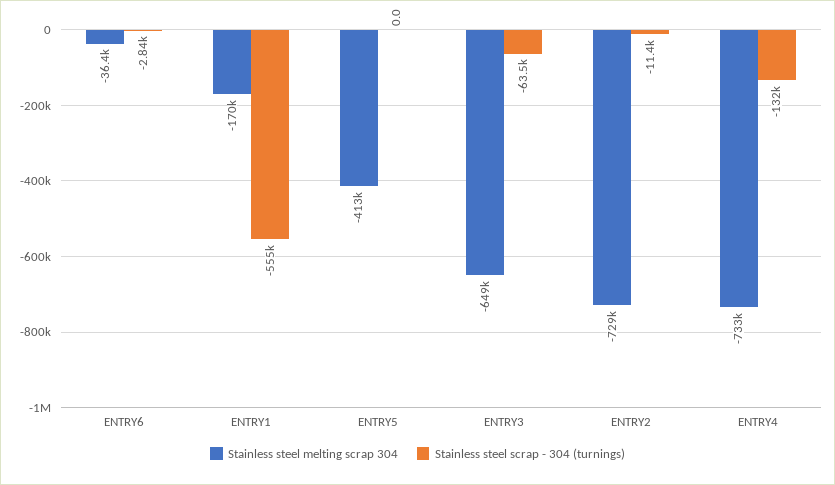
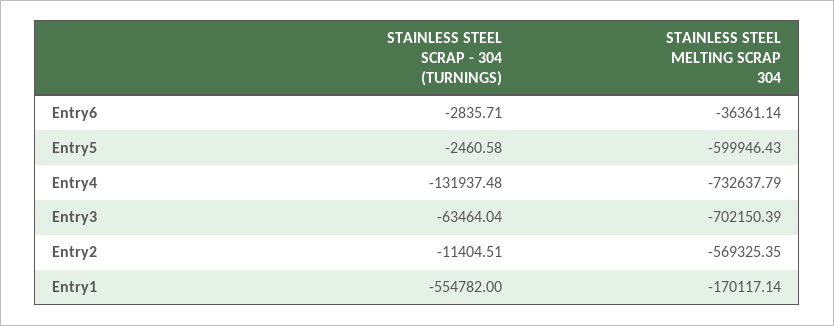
  {
    "Stainless steel melting scrap 304": {
      "ENTRY6": -36361.14,
      "ENTRY1": -170117.14,
-     "ENTRY5": -413000,
+     "ENTRY5": -599946.43,
-     "ENTRY3": -649000,
+     "ENTRY3": -702150.39,
-     "ENTRY2": -729000,
+     "ENTRY2": -569325.35,
      "ENTRY4": -732637.79
    },
    "Stainless steel scrap - 304 (turnings)": {
      "ENTRY6": -2835.71,
      "ENTRY1": -554782,
-     "ENTRY5": 0,
+     "ENTRY5": -2460.58,
      "ENTRY3": -63464.04,
      "ENTRY2": -11404.51,
      "ENTRY4": -131937.48
    }
  }

